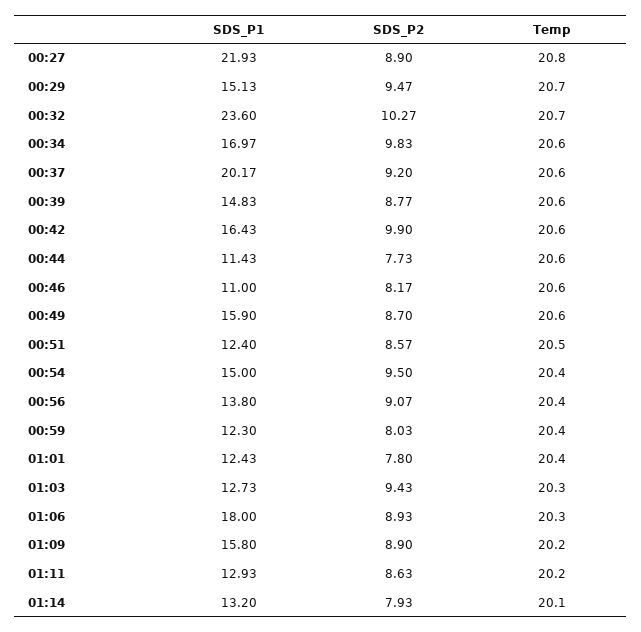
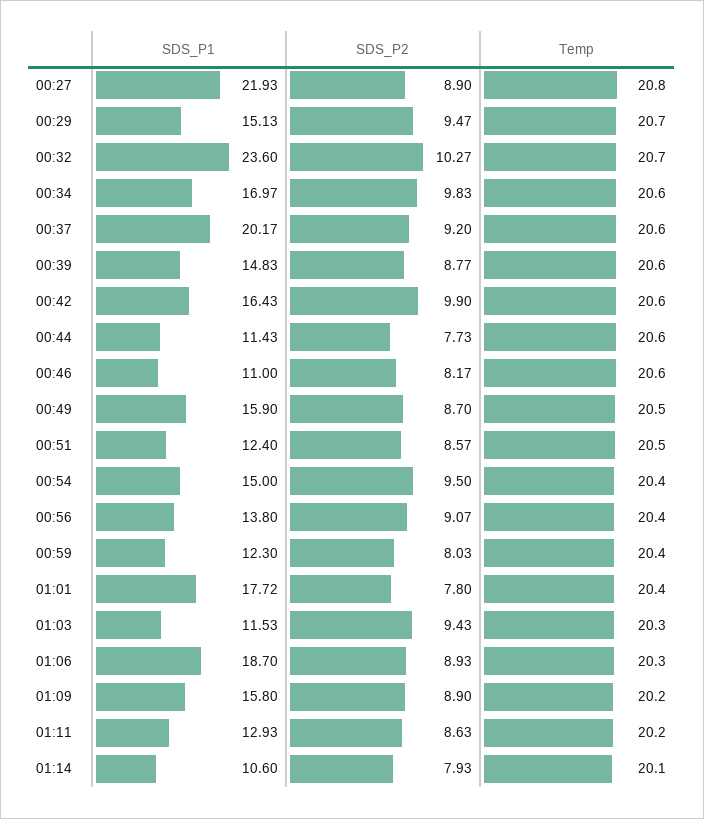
  {
    "SDS_P1": {
      "00:27": 21.93,
      "00:29": 15.13,
      "00:32": 23.6,
      "00:34": 16.97,
      "00:37": 20.17,
      "00:39": 14.83,
      "00:42": 16.43,
      "00:44": 11.43,
      "00:46": 11,
      "00:49": 15.9,
      "00:51": 12.4,
      "00:54": 15,
      "00:56": 13.8,
      "00:59": 12.3,
-     "01:01": 12.43,
+     "01:01": 17.72,
-     "01:03": 12.73,
+     "01:03": 11.53,
-     "01:06": 18,
+     "01:06": 18.7,
      "01:09": 15.8,
      "01:11": 12.93,
-     "01:14": 13.2
+     "01:14": 10.6
    },
    "SDS_P2": {
      "00:27": 8.9,
      "00:29": 9.47,
      "00:32": 10.27,
      "00:34": 9.83,
      "00:37": 9.2,
      "00:39": 8.77,
      "00:42": 9.9,
      "00:44": 7.73,
      "00:46": 8.17,
      "00:49": 8.7,
      "00:51": 8.57,
      "00:54": 9.5,
      "00:56": 9.07,
      "00:59": 8.03,
      "01:01": 7.8,
      "01:03": 9.43,
      "01:06": 8.93,
      "01:09": 8.9,
      "01:11": 8.63,
      "01:14": 7.93
    },
    "Temp": {
      "00:27": 20.8,
      "00:29": 20.7,
      "00:32": 20.7,
      "00:34": 20.6,
      "00:37": 20.6,
      "00:39": 20.6,
      "00:42": 20.6,
      "00:44": 20.6,
      "00:46": 20.6,
-     "00:49": 20.6,
+     "00:49": 20.5,
      "00:51": 20.5,
      "00:54": 20.4,
      "00:56": 20.4,
      "00:59": 20.4,
      "01:01": 20.4,
      "01:03": 20.3,
      "01:06": 20.3,
      "01:09": 20.2,
      "01:11": 20.2,
      "01:14": 20.1
    }
  }

